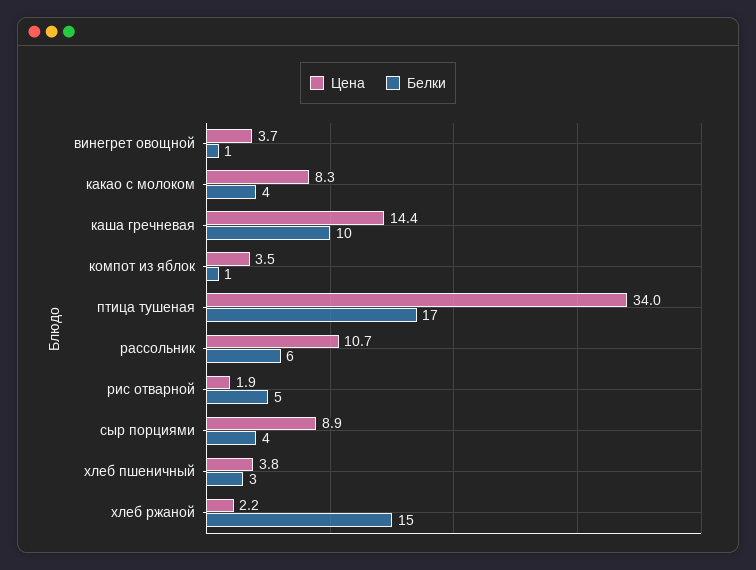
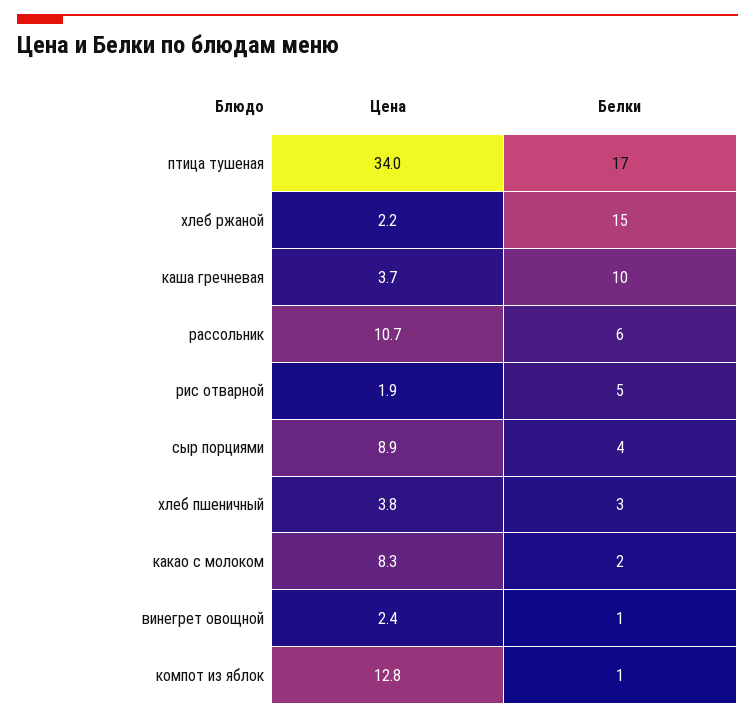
  {
    "Цена": {
-     "винегрет овощной": 3.7,
+     "винегрет овощной": 2.4,
      "какао с молоком": 8.3,
-     "каша гречневая": 14.4,
+     "каша гречневая": 3.7,
-     "компот из яблок": 3.5,
+     "компот из яблок": 12.8,
      "птица тушеная": 34,
      "рассольник": 10.7,
      "рис отварной": 1.9,
      "сыр порциями": 8.9,
      "хлеб пшеничный": 3.8,
      "хлеб ржаной": 2.2
    },
    "Белки": {
      "винегрет овощной": 1,
-     "какао с молоком": 4,
+     "какао с молоком": 2,
      "каша гречневая": 10,
      "компот из яблок": 1,
      "птица тушеная": 17,
      "рассольник": 6,
      "рис отварной": 5,
      "сыр порциями": 4,
      "хлеб пшеничный": 3,
      "хлеб ржаной": 15
    }
  }

